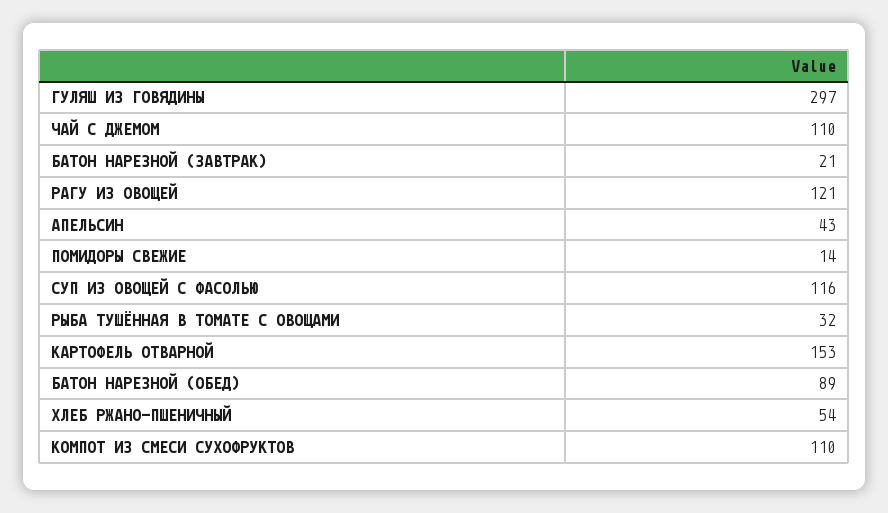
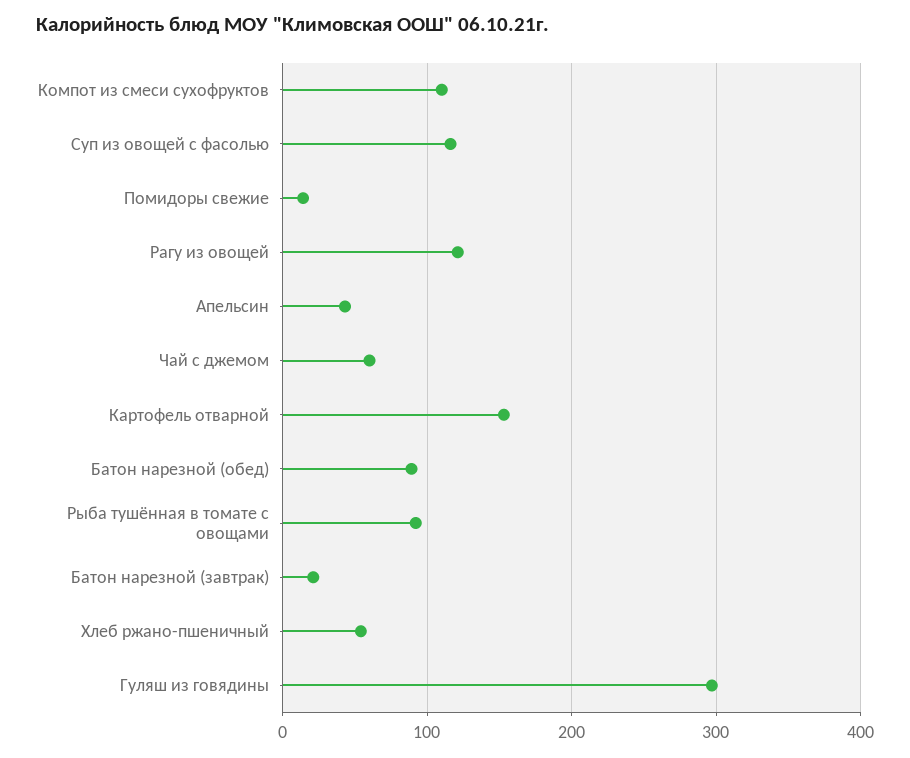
  {
    "ГУЛЯШ ИЗ ГОВЯДИНЫ": 297,
-   "ЧАЙ С ДЖЕМОМ": 110,
+   "ЧАЙ С ДЖЕМОМ": 60,
    "БАТОН НАРЕЗНОЙ (ЗАВТРАК)": 21,
    "РАГУ ИЗ ОВОЩЕЙ": 121,
    "АПЕЛЬСИН": 43,
    "ПОМИДОРЫ СВЕЖИЕ": 14,
    "СУП ИЗ ОВОЩЕЙ С ФАСОЛЬЮ": 116,
-   "РЫБА ТУШЁННАЯ В ТОМАТЕ С ОВОЩАМИ": 32,
+   "РЫБА ТУШЁННАЯ В ТОМАТЕ С ОВОЩАМИ": 90,
    "КАРТОФЕЛЬ ОТВАРНОЙ": 153,
    "БАТОН НАРЕЗНОЙ (ОБЕД)": 89,
    "ХЛЕБ РЖАНО-ПШЕНИЧНЫЙ": 54,
    "КОМПОТ ИЗ СМЕСИ СУХОФРУКТОВ": 110
  }

